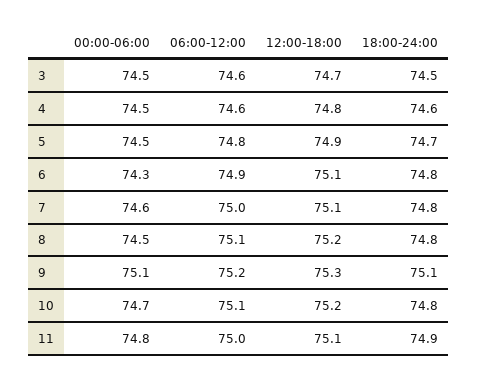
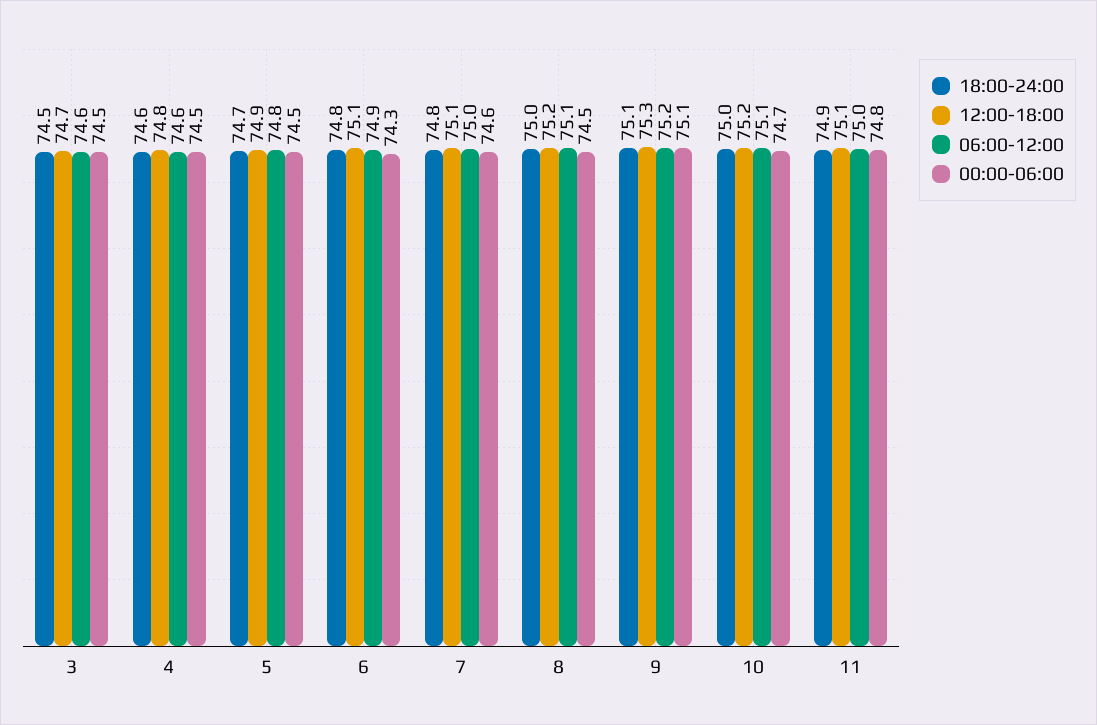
  {
    "00:00-06:00": {
      "3": 74.5,
      "4": 74.5,
      "5": 74.5,
      "6": 74.3,
      "7": 74.6,
      "8": 74.5,
      "9": 75.1,
      "10": 74.7,
      "11": 74.8
    },
    "06:00-12:00": {
      "3": 74.6,
      "4": 74.6,
      "5": 74.8,
      "6": 74.9,
      "7": 75,
      "8": 75.1,
      "9": 75.2,
      "10": 75.1,
      "11": 75
    },
    "12:00-18:00": {
      "3": 74.7,
      "4": 74.8,
      "5": 74.9,
      "6": 75.1,
      "7": 75.1,
      "8": 75.2,
      "9": 75.3,
      "10": 75.2,
      "11": 75.1
    },
    "18:00-24:00": {
      "3": 74.5,
      "4": 74.6,
      "5": 74.7,
      "6": 74.8,
      "7": 74.8,
-     "8": 74.8,
+     "8": 75,
      "9": 75.1,
-     "10": 74.8,
+     "10": 75,
      "11": 74.9
    }
  }

